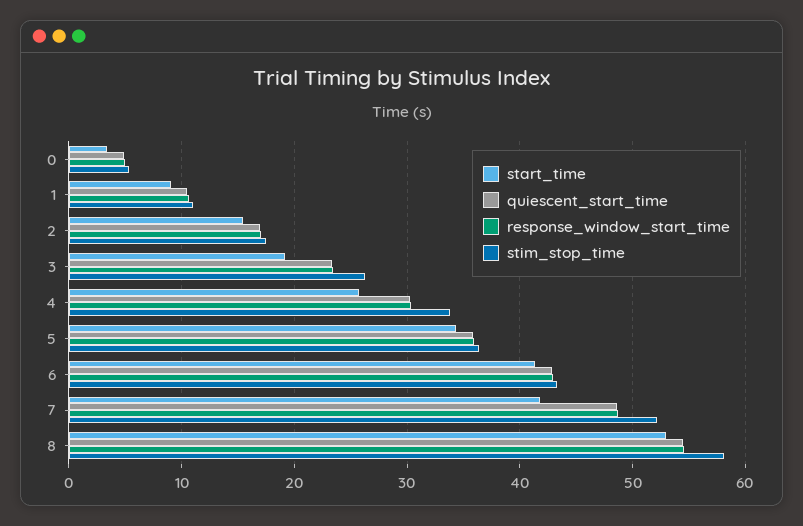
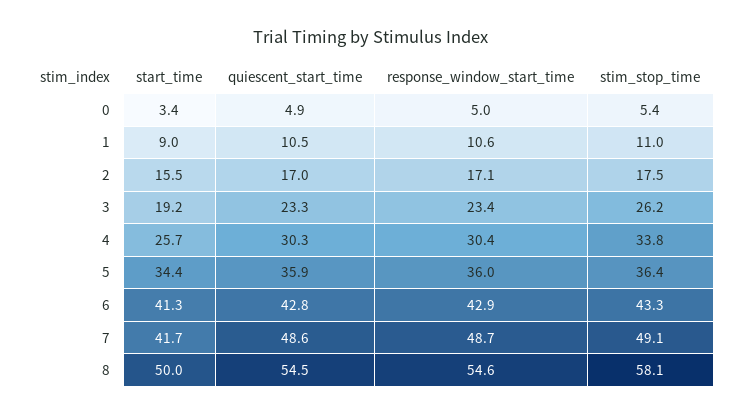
  {
    "start_time": {
      "0": 3.4,
      "1": 9,
      "2": 15.5,
      "3": 19.2,
      "4": 25.7,
      "5": 34.4,
      "6": 41.3,
      "7": 41.7,
-     "8": 53
+     "8": 50
    },
    "quiescent_start_time": {
      "0": 4.9,
      "1": 10.5,
      "2": 17,
      "3": 23.3,
      "4": 30.3,
      "5": 35.9,
      "6": 42.8,
      "7": 48.6,
      "8": 54.5
    },
    "response_window_start_time": {
      "0": 5,
      "1": 10.6,
      "2": 17.1,
      "3": 23.4,
      "4": 30.4,
      "5": 36,
      "6": 42.9,
      "7": 48.7,
      "8": 54.6
    },
    "stim_stop_time": {
      "0": 5.4,
      "1": 11,
      "2": 17.5,
      "3": 26.2,
      "4": 33.8,
      "5": 36.4,
      "6": 43.3,
-     "7": 52,
+     "7": 49.1,
      "8": 58.1
    }
  }

